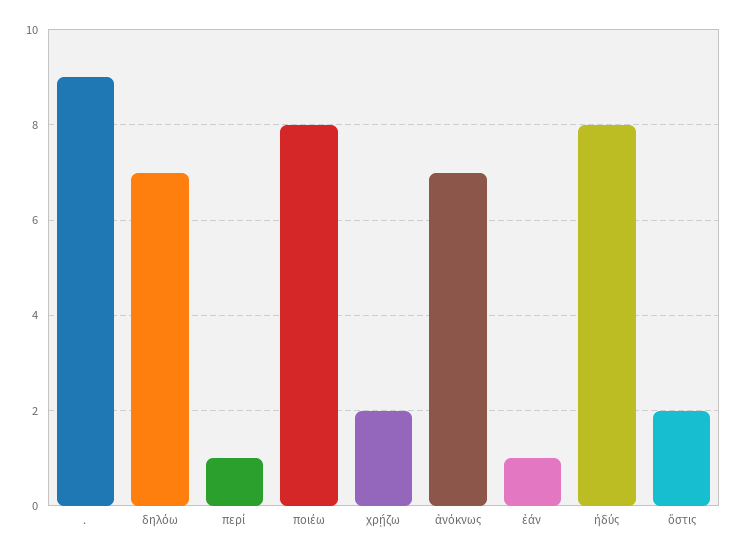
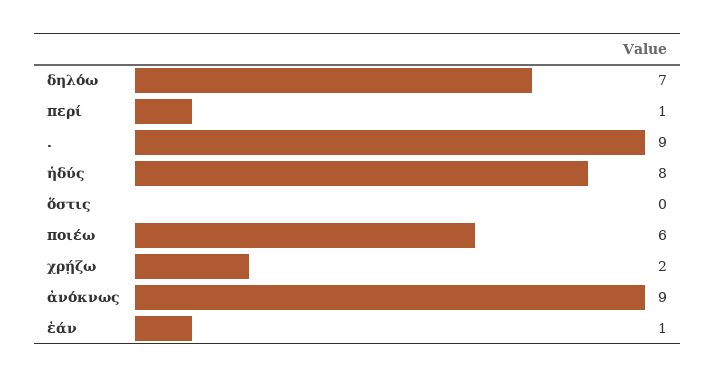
  {
    ".": 9,
    "δηλόω": 7,
    "περί": 1,
-   "ποιέω": 8,
+   "ποιέω": 6,
    "χρῄζω": 2,
-   "ἀνόκνως": 7,
+   "ἀνόκνως": 9,
    "ἐάν": 1,
    "ἡδύς": 8,
-   "ὅστις": 2
+   "ὅστις": 0
  }

